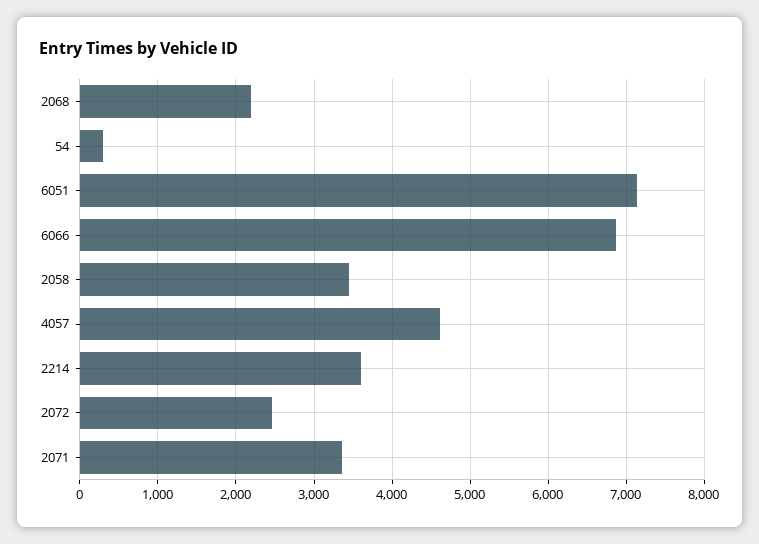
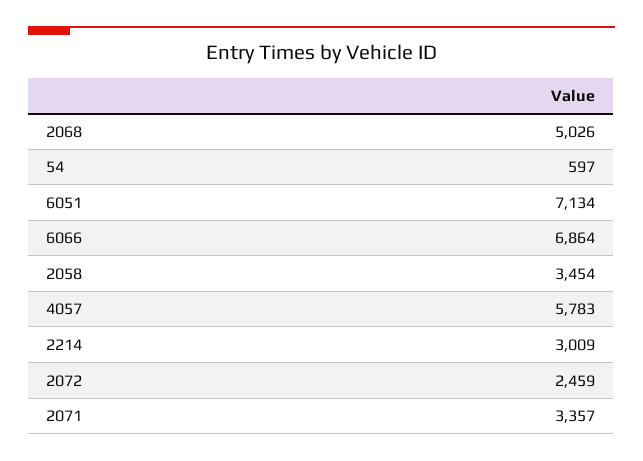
  {
-   "2068": 2200,
+   "2068": 5026,
-   "54": 300,
+   "54": 597,
    "6051": 7134,
    "6066": 6864,
    "2058": 3454,
-   "4057": 4600,
+   "4057": 5783,
-   "2214": 3600,
+   "2214": 3009,
    "2072": 2459,
    "2071": 3357
  }

